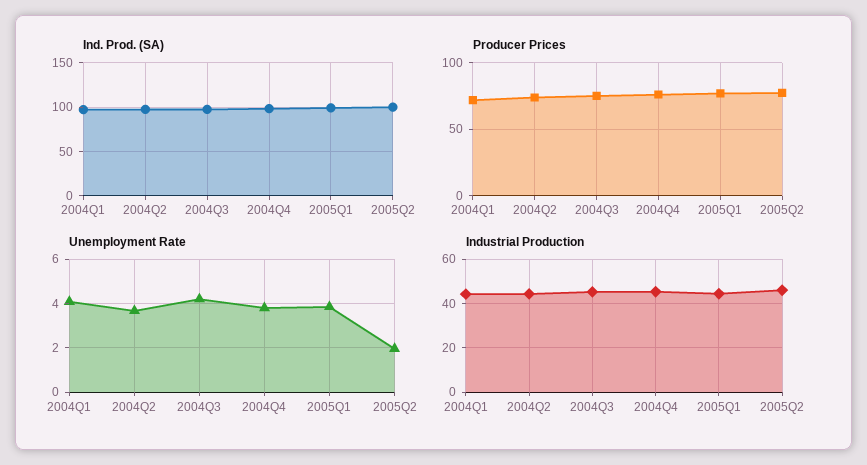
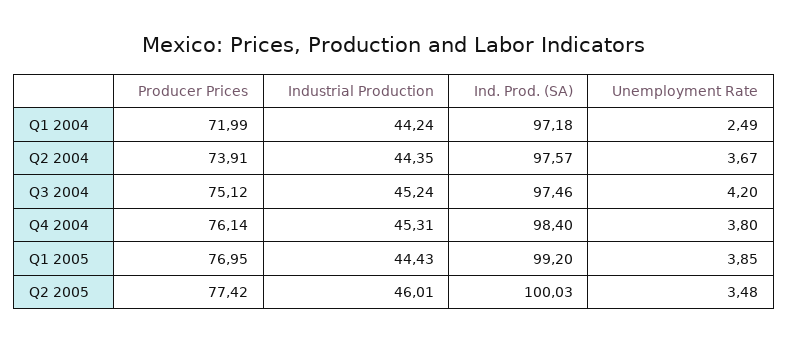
  {
    "Ind. Prod. (SA)": {
      "2004Q1": 97.18,
      "2004Q2": 97.57,
      "2004Q3": 97.46,
      "2004Q4": 98.4,
      "2005Q1": 99.2,
      "2005Q2": 100.03
    },
    "Producer Prices": {
      "2004Q1": 71.99,
      "2004Q2": 73.91,
      "2004Q3": 75.12,
      "2004Q4": 76.14,
      "2005Q1": 76.95,
      "2005Q2": 77.42
    },
    "Unemployment Rate": {
-     "2004Q1": 4,
+     "2004Q1": 2.49,
      "2004Q2": 3.67,
      "2004Q3": 4.2,
      "2004Q4": 3.8,
      "2005Q1": 3.85,
-     "2005Q2": 2
+     "2005Q2": 3.48
    },
    "Industrial Production": {
      "2004Q1": 44.24,
      "2004Q2": 44.35,
      "2004Q3": 45.24,
      "2004Q4": 45.31,
      "2005Q1": 44.43,
      "2005Q2": 46.01
    }
  }

